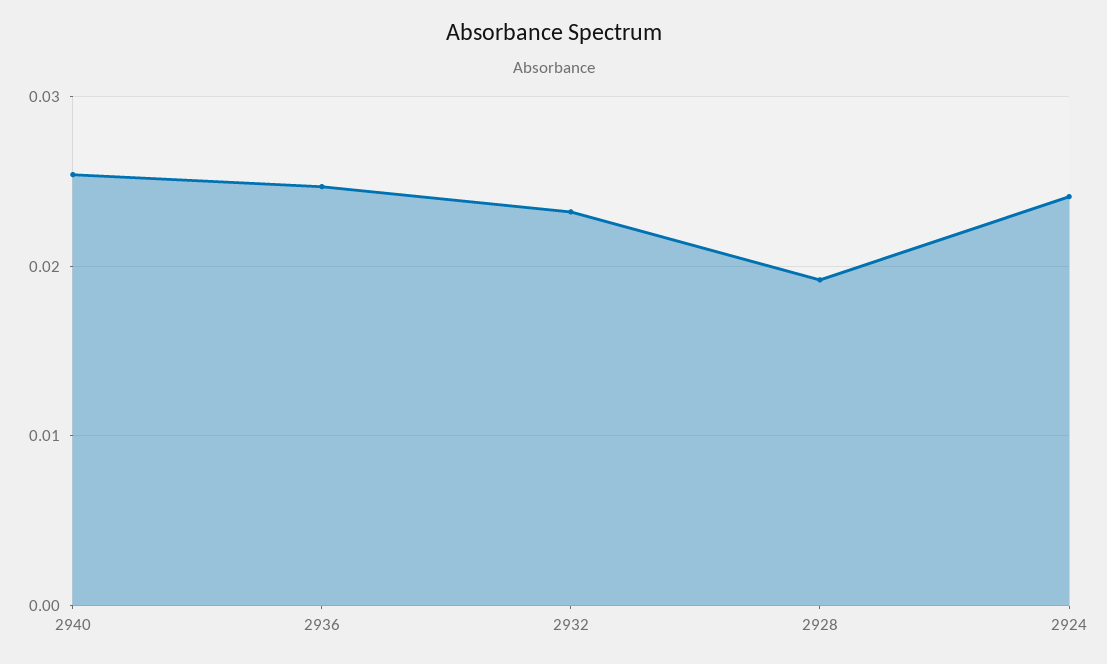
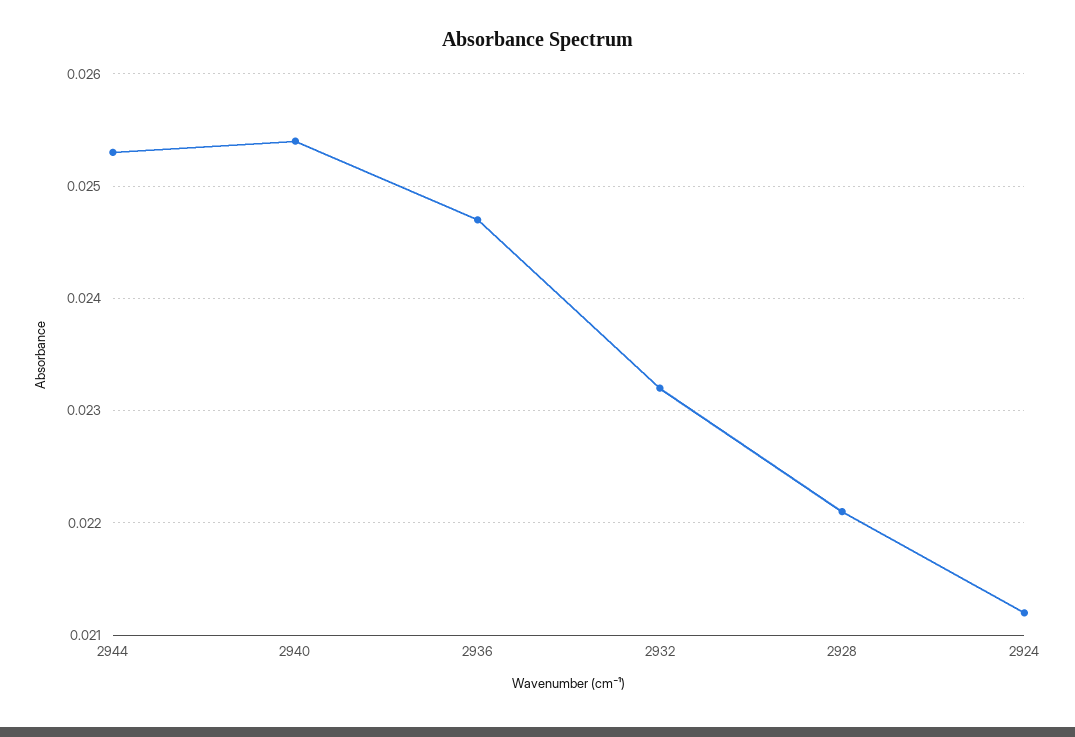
  {
    "2940": 0.0254,
    "2936": 0.0247,
    "2932": 0.0232,
-   "2928": 0.019,
+   "2928": 0.0221,
-   "2924": 0.024
+   "2924": 0.0212,
+   "2944": 0.0253
  }

